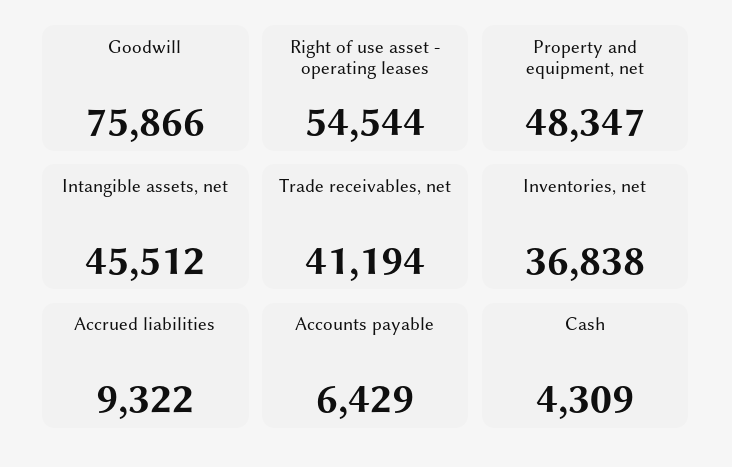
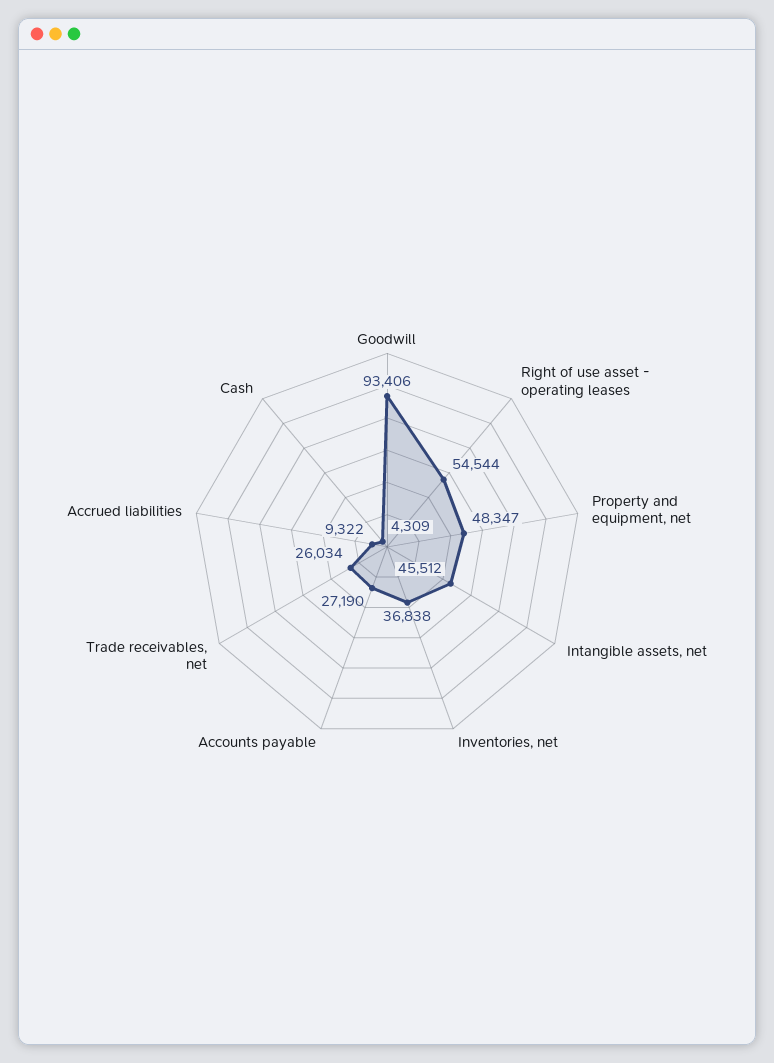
  {
-   "Goodwill": 75866,
+   "Goodwill": 93406,
    "Right of use asset - operating leases": 54544,
    "Property and equipment, net": 48347,
    "Intangible assets, net": 45512,
-   "Trade receivables, net": 41194,
+   "Trade receivables, net": 26034,
    "Inventories, net": 36838,
    "Accrued liabilities": 9322,
-   "Accounts payable": 6429,
+   "Accounts payable": 27190,
    "Cash": 4309
  }

